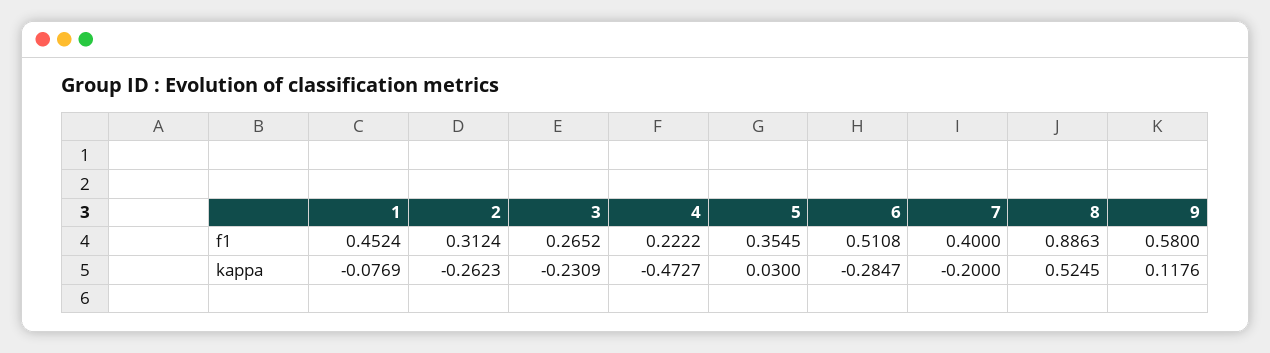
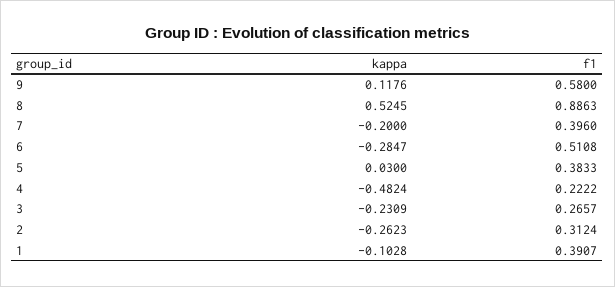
  {
    "1": {
-     "f1": 0.4524,
+     "f1": 0.3907,
-     "kappa": -0.0769
+     "kappa": -0.1028
    },
    "2": {
      "f1": 0.3124,
      "kappa": -0.2623
    },
    "3": {
-     "f1": 0.2652,
+     "f1": 0.2657,
      "kappa": -0.2309
    },
    "4": {
      "f1": 0.2222,
-     "kappa": -0.4727
+     "kappa": -0.4824
    },
    "5": {
-     "f1": 0.3545,
+     "f1": 0.3833,
      "kappa": 0.03
    },
    "6": {
      "f1": 0.5108,
      "kappa": -0.2847
    },
    "7": {
-     "f1": 0.4,
+     "f1": 0.396,
      "kappa": -0.2
    },
    "8": {
      "f1": 0.8863,
      "kappa": 0.5245
    },
    "9": {
      "f1": 0.58,
      "kappa": 0.1176
    }
  }

